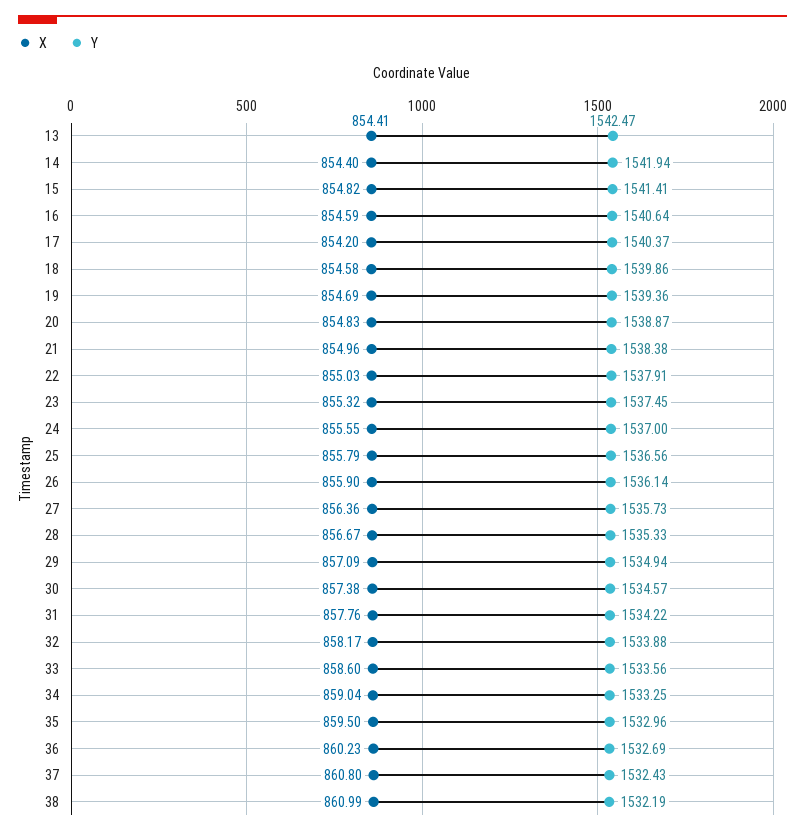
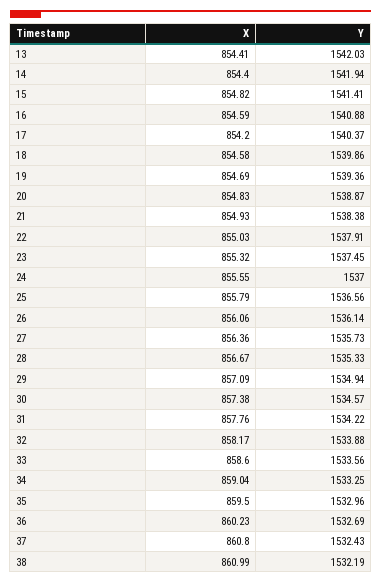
  {
    "X": {
      "13": 854.41,
      "14": 854.4,
      "15": 854.82,
      "16": 854.59,
      "17": 854.2,
      "18": 854.58,
      "19": 854.69,
      "20": 854.83,
-     "21": 854.96,
+     "21": 854.93,
      "22": 855.03,
      "23": 855.32,
      "24": 855.55,
      "25": 855.79,
-     "26": 855.9,
+     "26": 856.06,
      "27": 856.36,
      "28": 856.67,
      "29": 857.09,
      "30": 857.38,
      "31": 857.76,
      "32": 858.17,
      "33": 858.6,
      "34": 859.04,
      "35": 859.5,
      "36": 860.23,
      "37": 860.8,
      "38": 860.99
    },
    "Y": {
-     "13": 1542.47,
+     "13": 1542.03,
      "14": 1541.94,
      "15": 1541.41,
-     "16": 1540.64,
+     "16": 1540.88,
      "17": 1540.37,
      "18": 1539.86,
      "19": 1539.36,
      "20": 1538.87,
      "21": 1538.38,
      "22": 1537.91,
      "23": 1537.45,
      "24": 1537,
      "25": 1536.56,
      "26": 1536.14,
      "27": 1535.73,
      "28": 1535.33,
      "29": 1534.94,
      "30": 1534.57,
      "31": 1534.22,
      "32": 1533.88,
      "33": 1533.56,
      "34": 1533.25,
      "35": 1532.96,
      "36": 1532.69,
      "37": 1532.43,
      "38": 1532.19
    }
  }

